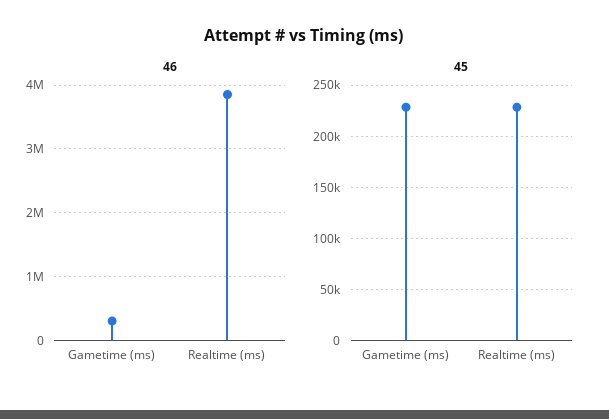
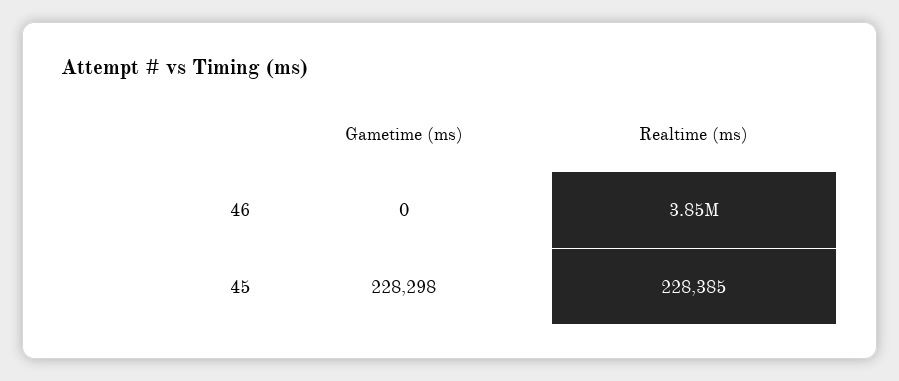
  {
    "46": {
-     "Gametime (ms)": 300000,
+     "Gametime (ms)": 0,
      "Realtime (ms)": 3850000
    },
    "45": {
      "Gametime (ms)": 228298,
      "Realtime (ms)": 228385
    }
  }

